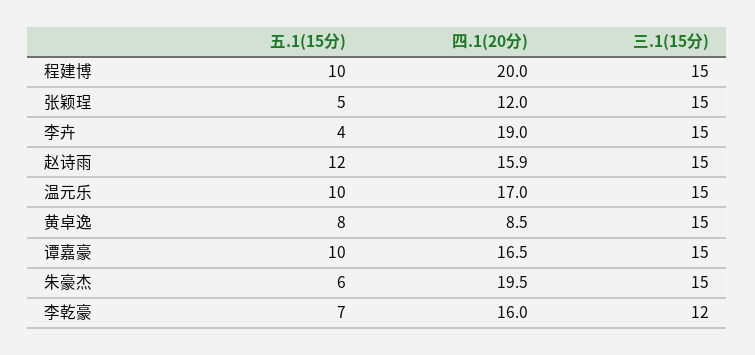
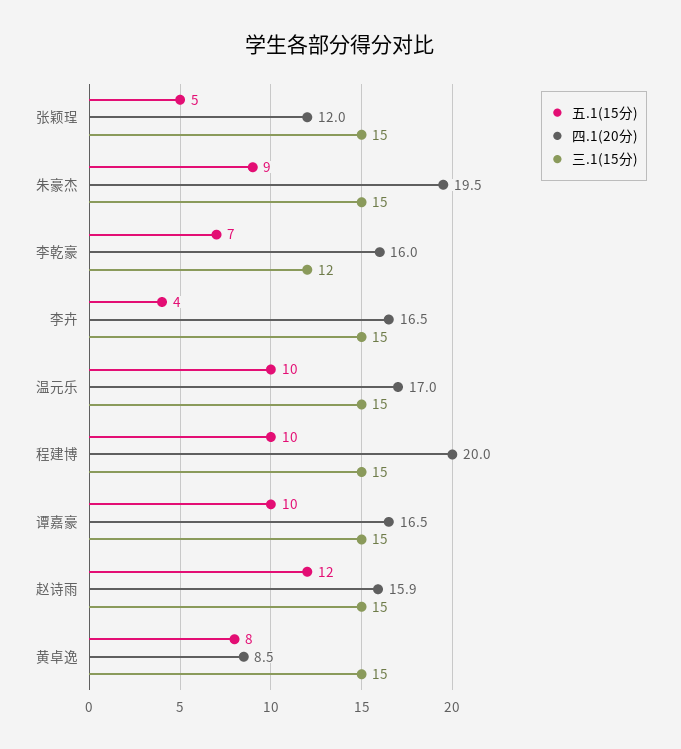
  {
    "五.1(15分)": {
      "程建博": 10,
      "张颖珵": 5,
      "李卉": 4,
      "赵诗雨": 12,
      "温元乐": 10,
      "黄卓逸": 8,
      "谭嘉豪": 10,
-     "朱豪杰": 6,
+     "朱豪杰": 9,
      "李乾豪": 7
    },
    "四.1(20分)": {
      "程建博": 20,
      "张颖珵": 12,
-     "李卉": 19,
+     "李卉": 16.5,
      "赵诗雨": 15.9,
      "温元乐": 17,
      "黄卓逸": 8.5,
      "谭嘉豪": 16.5,
      "朱豪杰": 19.5,
      "李乾豪": 16
    },
    "三.1(15分)": {
      "程建博": 15,
      "张颖珵": 15,
      "李卉": 15,
      "赵诗雨": 15,
      "温元乐": 15,
      "黄卓逸": 15,
      "谭嘉豪": 15,
      "朱豪杰": 15,
      "李乾豪": 12
    }
  }

